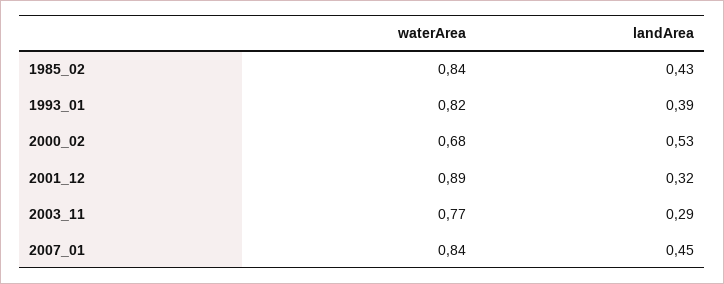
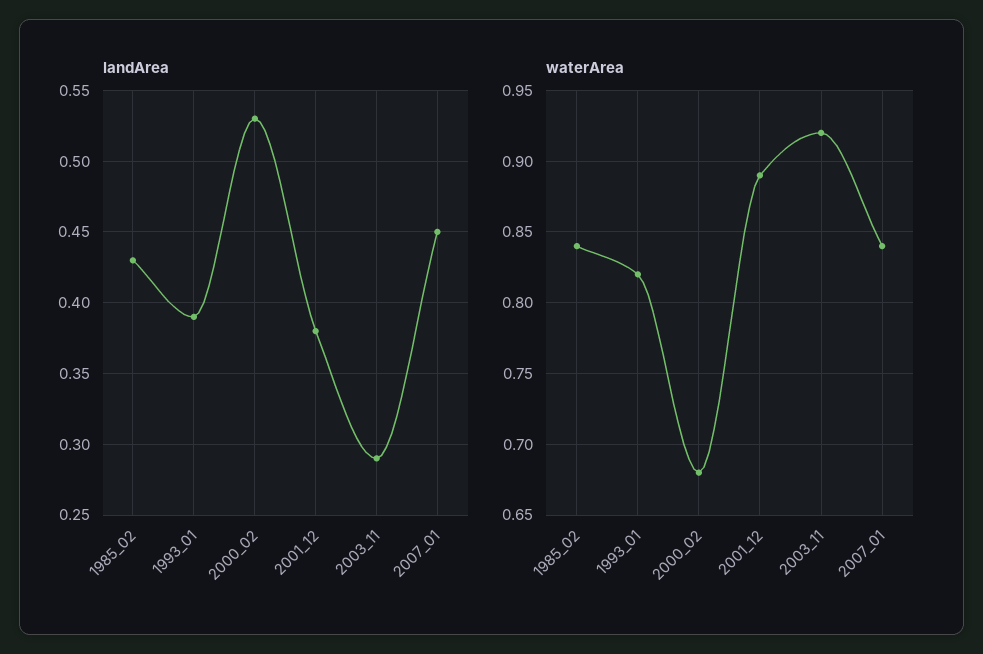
  {
    "waterArea": {
      "1985_02": 0.84,
      "1993_01": 0.82,
      "2000_02": 0.68,
      "2001_12": 0.89,
-     "2003_11": 0.77,
+     "2003_11": 0.92,
      "2007_01": 0.84
    },
    "landArea": {
      "1985_02": 0.43,
      "1993_01": 0.39,
      "2000_02": 0.53,
-     "2001_12": 0.32,
+     "2001_12": 0.38,
      "2003_11": 0.29,
      "2007_01": 0.45
    }
  }

